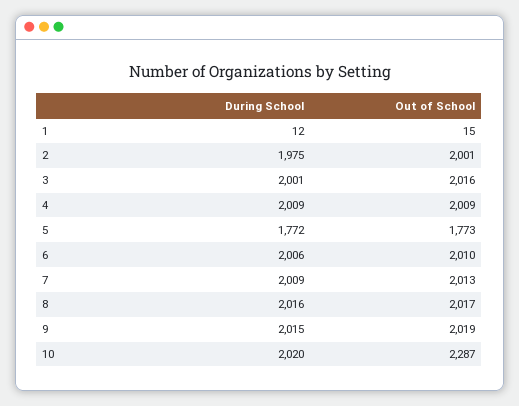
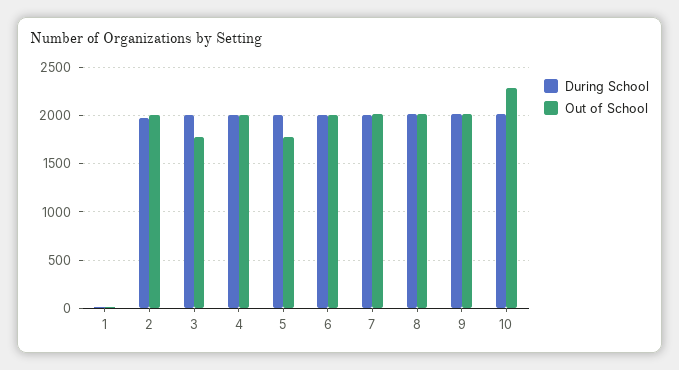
  {
    "During School": {
      "1": 12,
      "2": 1975,
      "3": 2001,
      "4": 2009,
-     "5": 1772,
+     "5": 2000,
      "6": 2006,
      "7": 2009,
      "8": 2016,
      "9": 2015,
      "10": 2020
    },
    "Out of School": {
      "1": 15,
      "2": 2001,
-     "3": 2016,
+     "3": 1800,
      "4": 2009,
      "5": 1773,
      "6": 2010,
      "7": 2013,
      "8": 2017,
      "9": 2019,
      "10": 2287
    }
  }

